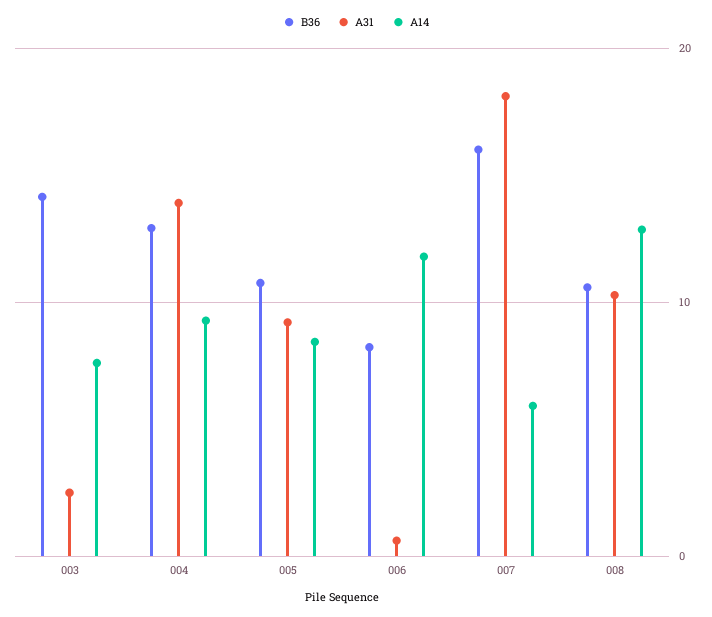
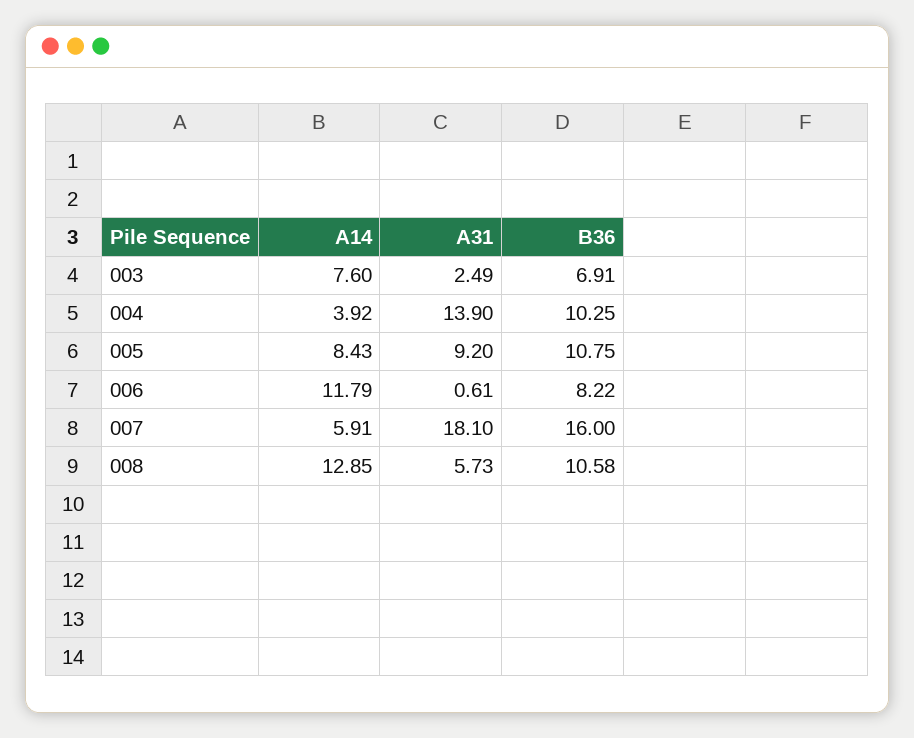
  {
    "B36": {
-     "003": 14,
+     "003": 6.91,
-     "004": 13,
+     "004": 10.25,
      "005": 10.75,
      "006": 8.22,
      "007": 16,
      "008": 10.58
    },
    "A31": {
      "003": 2.49,
      "004": 13.9,
      "005": 9.2,
      "006": 0.61,
      "007": 18.1,
-     "008": 10
+     "008": 5.73
    },
    "A14": {
      "003": 7.6,
-     "004": 9,
+     "004": 3.92,
      "005": 8.43,
      "006": 11.79,
      "007": 5.91,
      "008": 12.85
    }
  }

